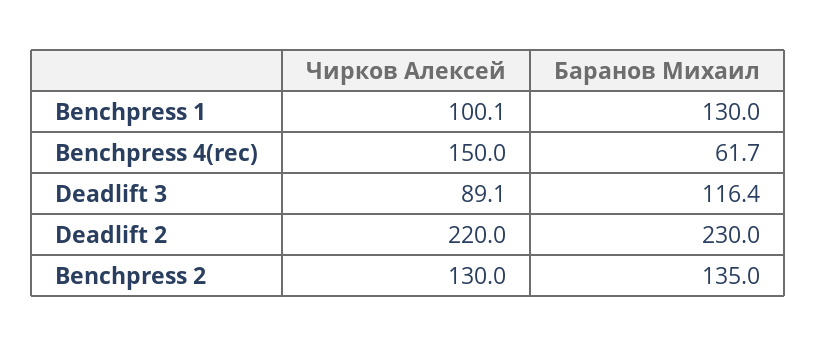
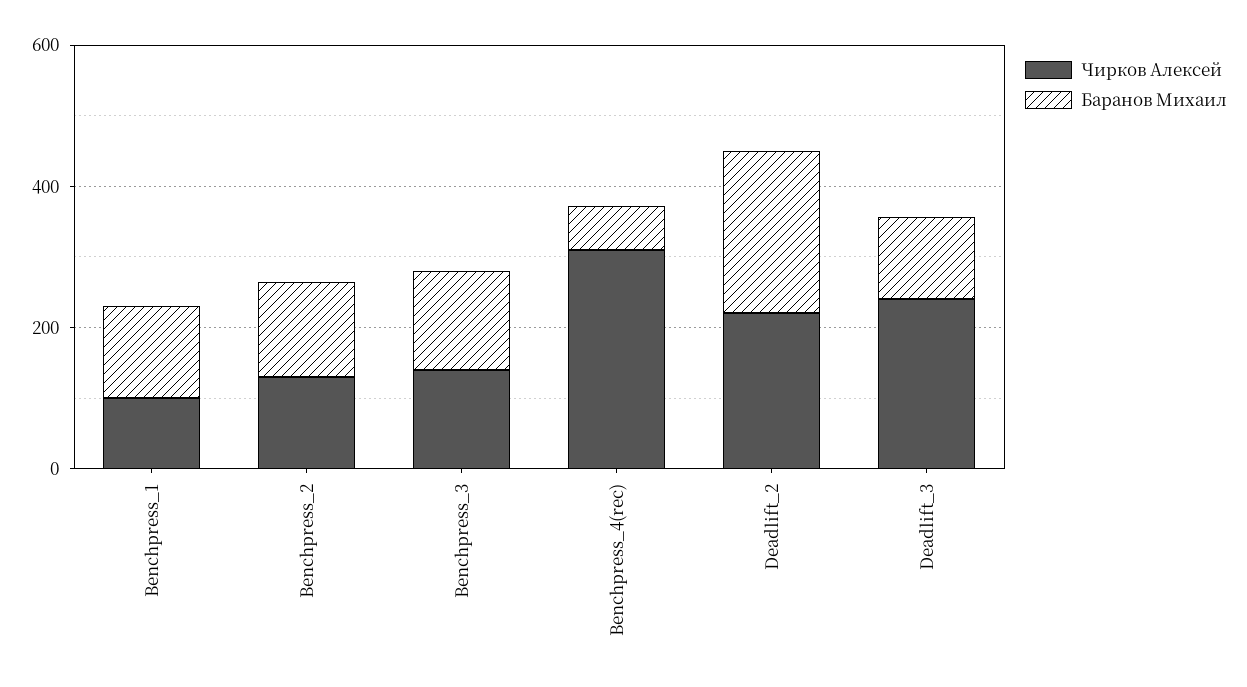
  {
    "Чирков Алексей": {
      "Benchpress 1": 100.1,
-     "Benchpress 4(rec)": 150,
+     "Benchpress 4(rec)": 300,
-     "Deadlift 3": 89.1,
+     "Deadlift 3": 250,
      "Deadlift 2": 220,
-     "Benchpress 2": 130
+     "Benchpress 2": 130,
+     "Benchpress_3": 150
    },
    "Баранов Михаил": {
      "Benchpress 1": 130,
      "Benchpress 4(rec)": 61.7,
      "Deadlift 3": 116.4,
      "Deadlift 2": 230,
-     "Benchpress 2": 135
+     "Benchpress 2": 135,
+     "Benchpress_3": 150
    }
  }

